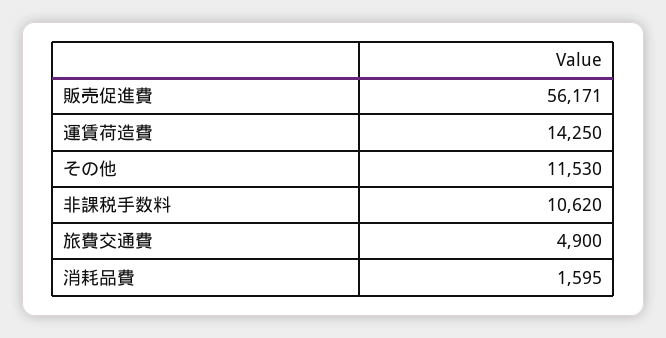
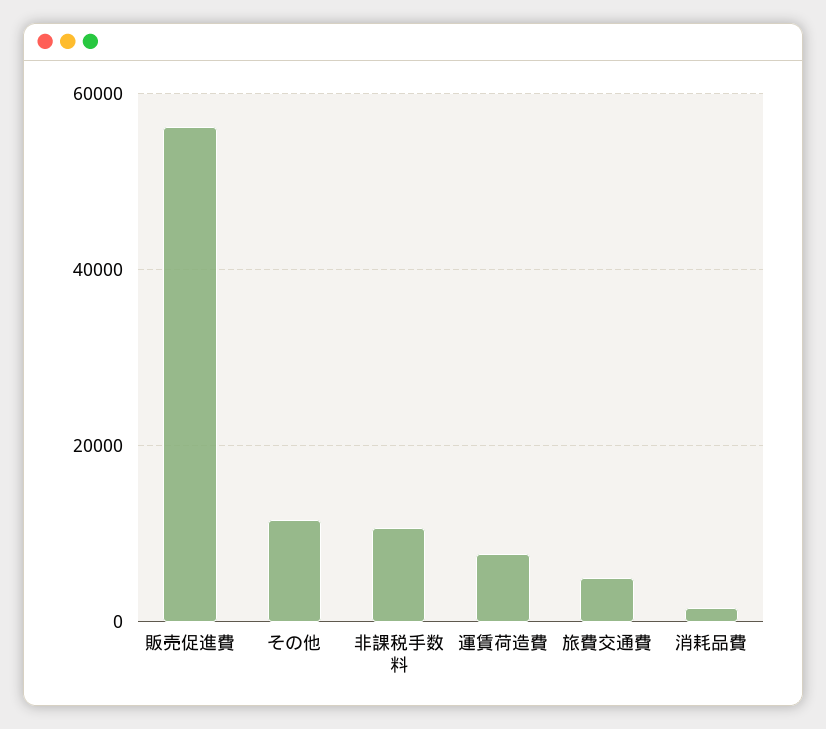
  {
    "販売促進費": 56171,
-   "運賃荷造費": 14250,
+   "運賃荷造費": 8000,
    "その他": 11530,
    "非課税手数料": 10620,
    "旅費交通費": 4900,
    "消耗品費": 1595
  }

